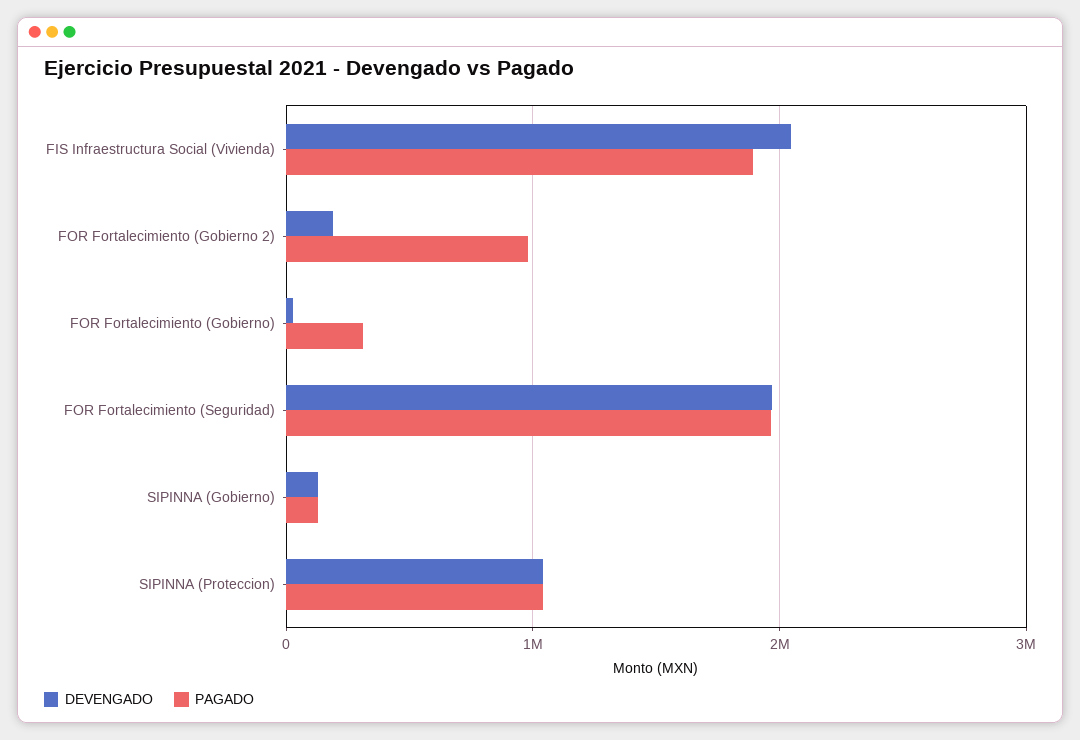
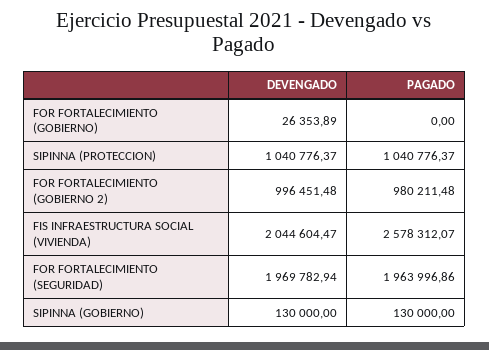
  {
    "DEVENGADO": {
      "FIS Infraestructura Social (Vivienda)": 2044604.47,
-     "FOR Fortalecimiento (Gobierno 2)": 200000,
+     "FOR Fortalecimiento (Gobierno 2)": 996451.48,
      "FOR Fortalecimiento (Gobierno)": 26353.89,
      "FOR Fortalecimiento (Seguridad)": 1969782.94,
      "SIPINNA (Gobierno)": 130000,
      "SIPINNA (Proteccion)": 1040776.37
    },
    "PAGADO": {
-     "FIS Infraestructura Social (Vivienda)": 1900000,
+     "FIS Infraestructura Social (Vivienda)": 2578312.07,
      "FOR Fortalecimiento (Gobierno 2)": 980211.48,
-     "FOR Fortalecimiento (Gobierno)": 300000,
+     "FOR Fortalecimiento (Gobierno)": 0,
      "FOR Fortalecimiento (Seguridad)": 1963996.86,
      "SIPINNA (Gobierno)": 130000,
      "SIPINNA (Proteccion)": 1040776.37
    }
  }

